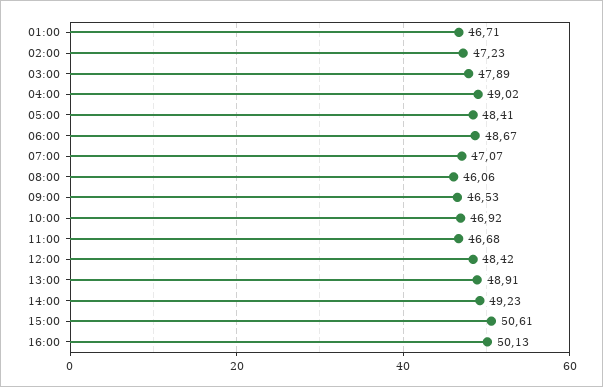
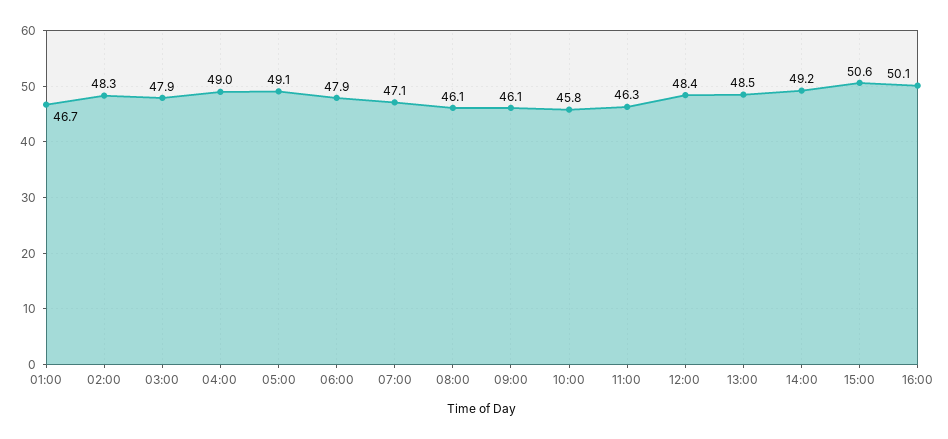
  {
    "01:00": 46.71,
-   "02:00": 47.23,
+   "02:00": 48.3,
    "03:00": 47.89,
    "04:00": 49.02,
-   "05:00": 48.41,
+   "05:00": 49.1,
-   "06:00": 48.67,
+   "06:00": 47.9,
    "07:00": 47.07,
    "08:00": 46.06,
-   "09:00": 46.53,
+   "09:00": 46.1,
-   "10:00": 46.92,
+   "10:00": 45.8,
-   "11:00": 46.68,
+   "11:00": 46.3,
    "12:00": 48.42,
-   "13:00": 48.91,
+   "13:00": 48.5,
    "14:00": 49.23,
    "15:00": 50.61,
    "16:00": 50.13
  }

